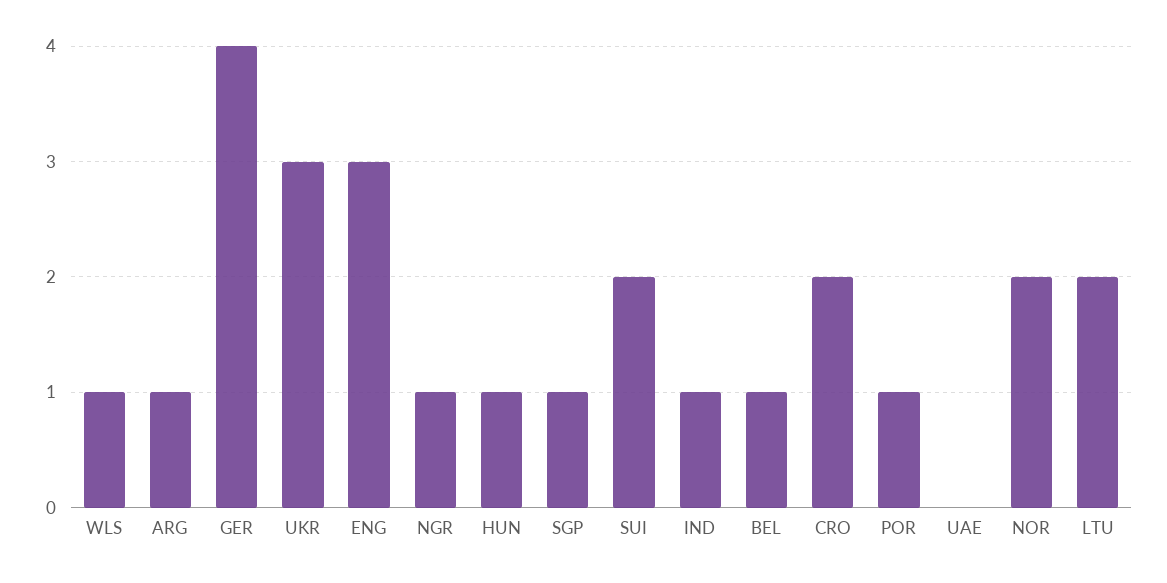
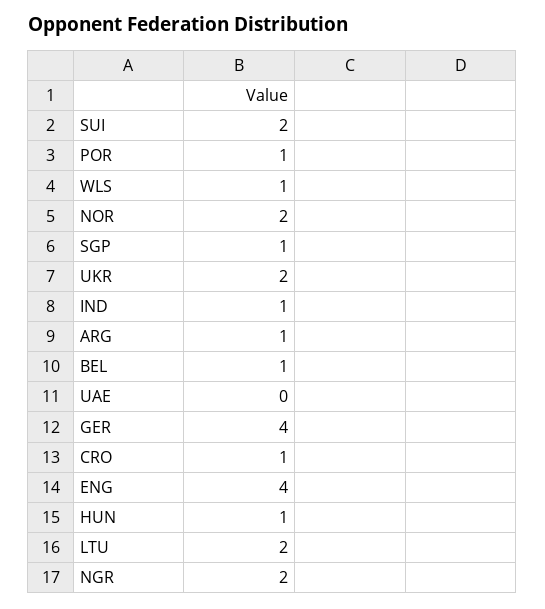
  {
    "WLS": 1,
    "ARG": 1,
    "GER": 4,
-   "UKR": 3,
+   "UKR": 2,
-   "ENG": 3,
+   "ENG": 4,
-   "NGR": 1,
+   "NGR": 2,
    "HUN": 1,
    "SGP": 1,
    "SUI": 2,
    "IND": 1,
    "BEL": 1,
-   "CRO": 2,
+   "CRO": 1,
    "POR": 1,
    "UAE": 0,
    "NOR": 2,
    "LTU": 2
  }

